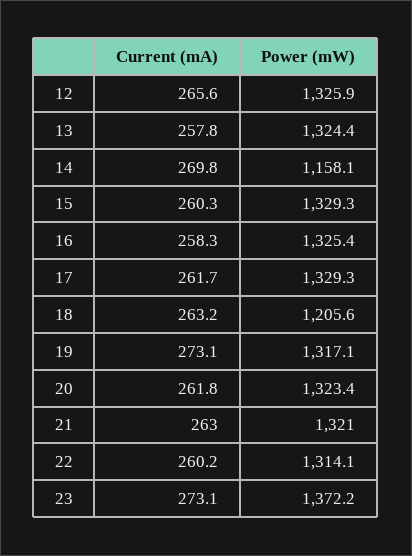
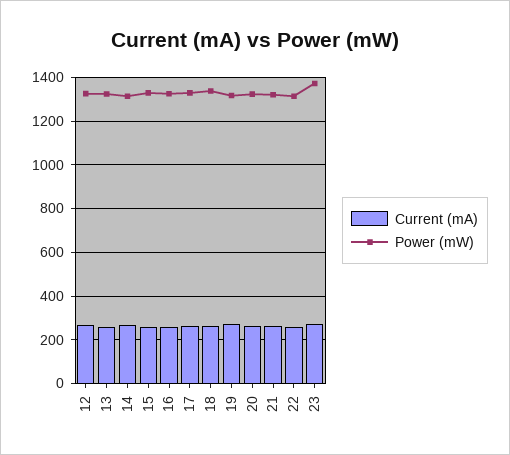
  {
    "Current (mA)": {
      "12": 265.6,
      "13": 257.8,
      "14": 269.8,
      "15": 260.3,
      "16": 258.3,
      "17": 261.7,
      "18": 263.2,
      "19": 273.1,
      "20": 261.8,
      "21": 263,
      "22": 260.2,
      "23": 273.1
    },
    "Power (mW)": {
      "12": 1325.9,
      "13": 1324.4,
-     "14": 1158.1,
+     "14": 1300,
      "15": 1329.3,
      "16": 1325.4,
      "17": 1329.3,
-     "18": 1205.6,
+     "18": 1350,
      "19": 1317.1,
      "20": 1323.4,
      "21": 1321,
      "22": 1314.1,
      "23": 1372.2
    }
  }

